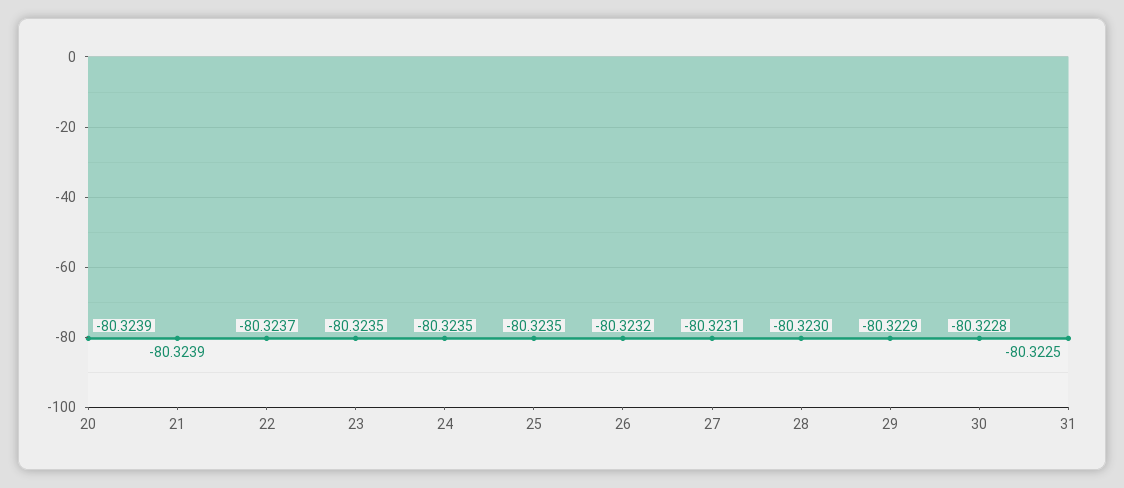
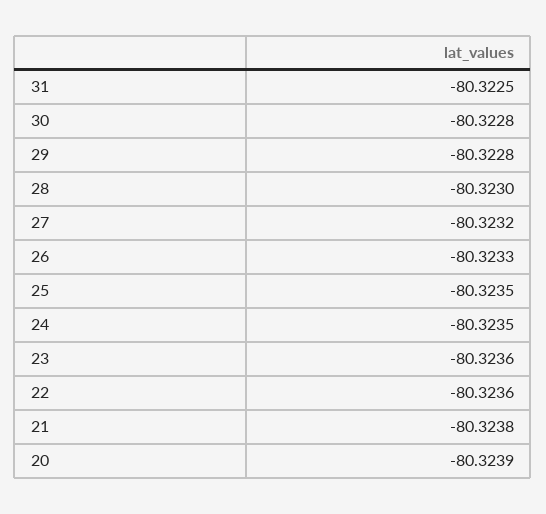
  {
    "20": -80.3239,
-   "21": -80.3239,
+   "21": -80.3238,
-   "22": -80.3237,
+   "22": -80.3236,
-   "23": -80.3235,
+   "23": -80.3236,
    "24": -80.3235,
    "25": -80.3235,
-   "26": -80.3232,
+   "26": -80.3233,
-   "27": -80.3231,
+   "27": -80.3232,
    "28": -80.323,
-   "29": -80.3229,
+   "29": -80.3228,
    "30": -80.3228,
    "31": -80.3225
  }

